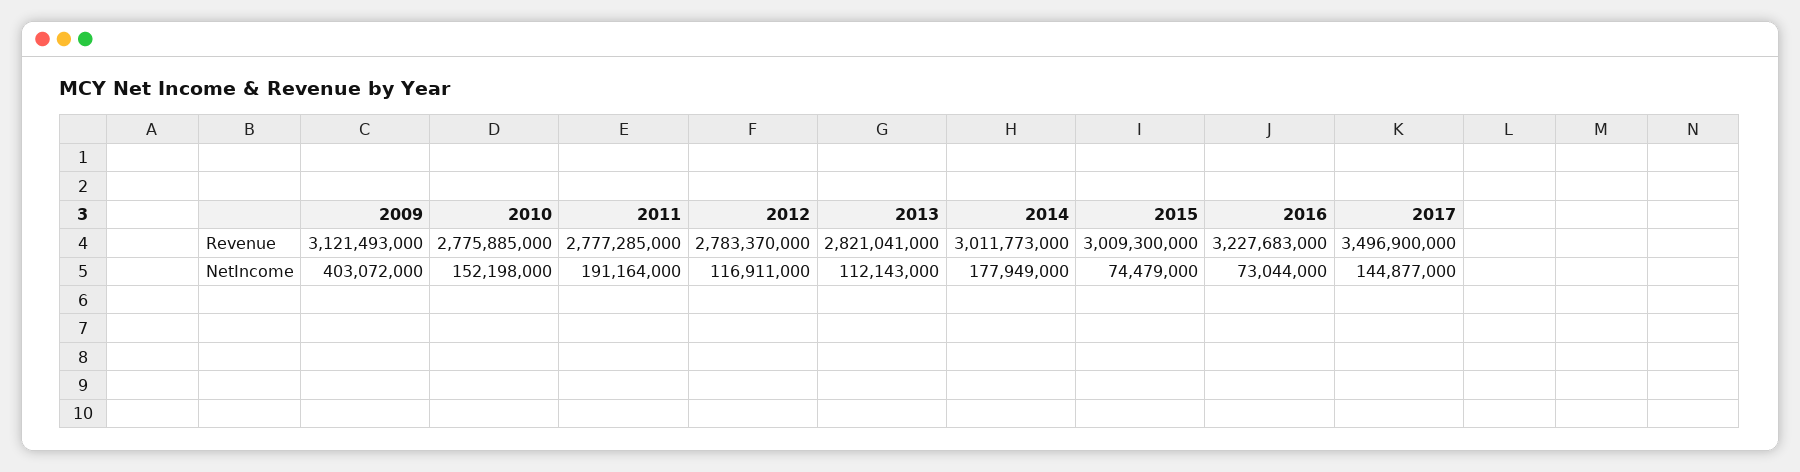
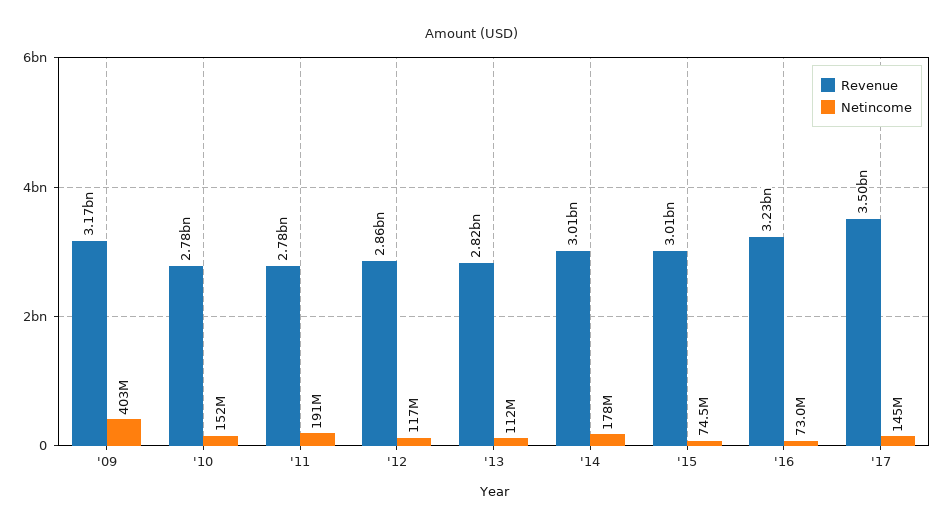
  {
    "Revenue": {
-     "2009": 3121493000,
+     "2009": 3170000000,
      "2010": 2775885000,
      "2011": 2777285000,
-     "2012": 2783370000,
+     "2012": 2860000000,
      "2013": 2821041000,
      "2014": 3011773000,
      "2015": 3009300000,
      "2016": 3227683000,
      "2017": 3496900000
    },
    "NetIncome": {
      "2009": 403072000,
      "2010": 152198000,
      "2011": 191164000,
      "2012": 116911000,
      "2013": 112143000,
      "2014": 177949000,
      "2015": 74479000,
      "2016": 73044000,
      "2017": 144877000
    }
  }

